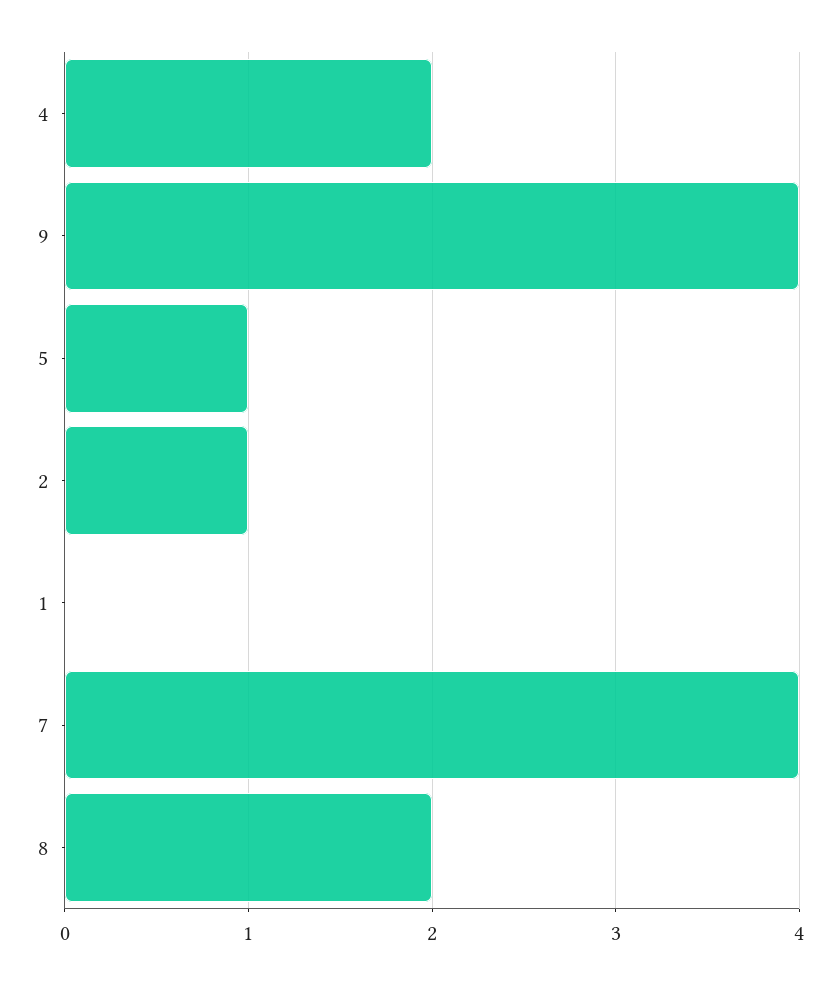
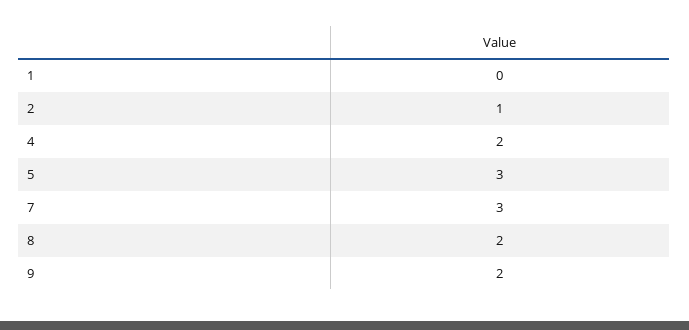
  {
    "4": 2,
-   "9": 4,
+   "9": 2,
-   "5": 1,
+   "5": 3,
    "2": 1,
    "1": 0,
-   "7": 4,
+   "7": 3,
    "8": 2
  }

